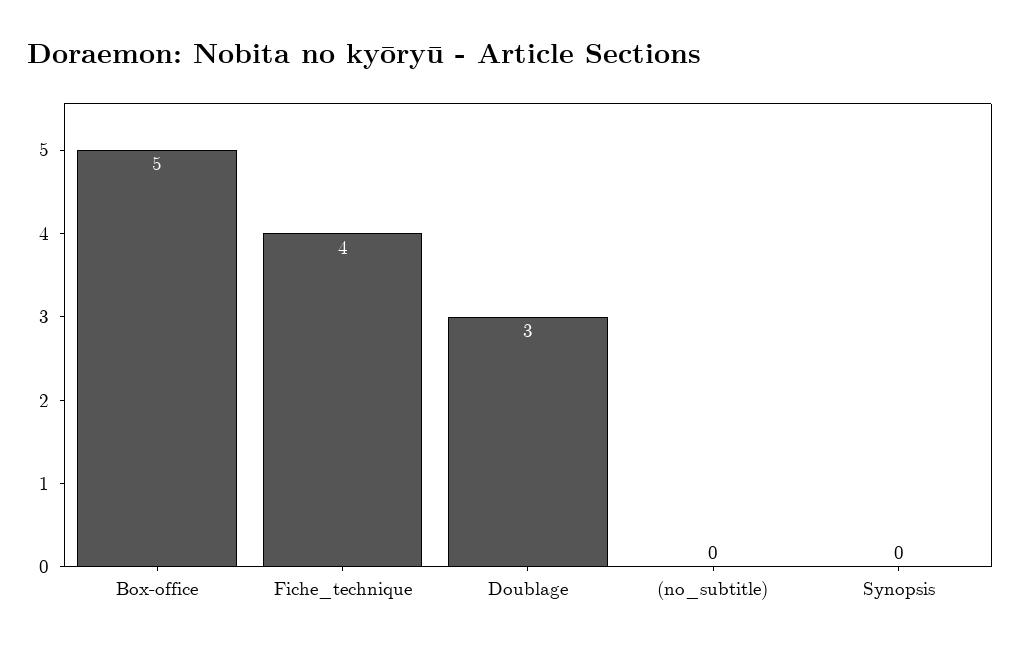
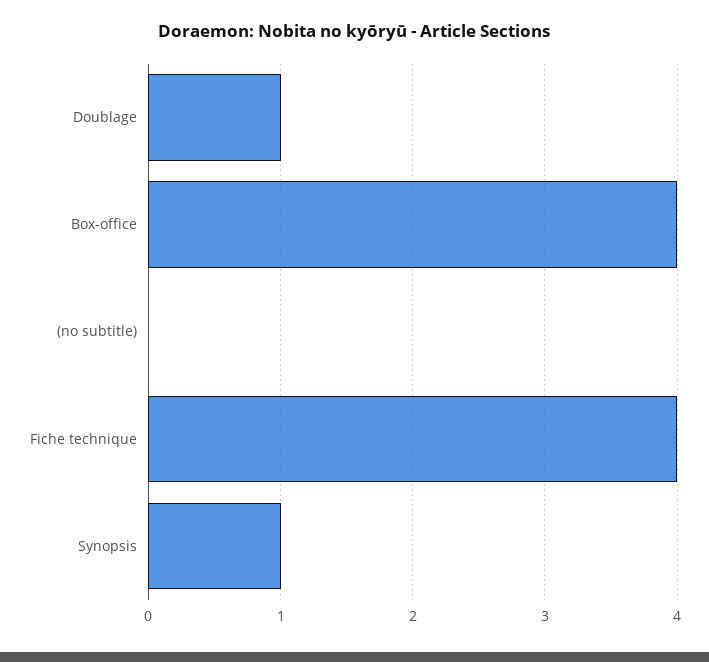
  {
-   "Box-office": 5,
+   "Box-office": 4,
    "Fiche_technique": 4,
-   "Doublage": 3,
+   "Doublage": 1,
    "(no_subtitle)": 0,
-   "Synopsis": 0
+   "Synopsis": 1
  }

